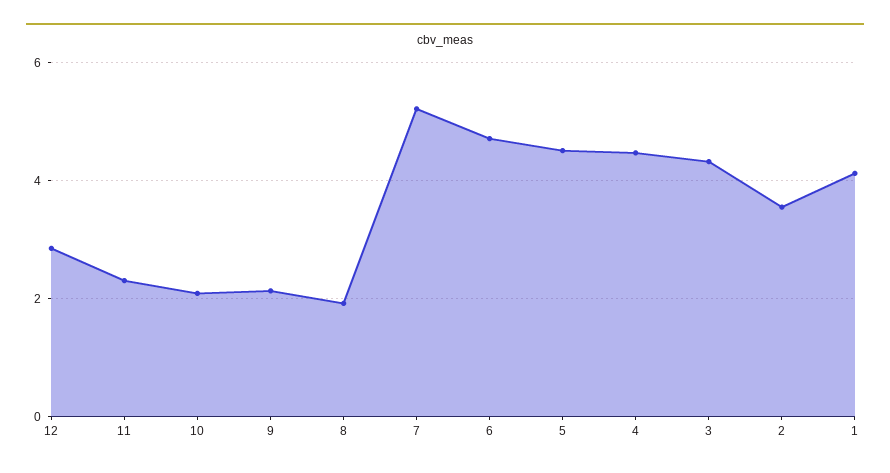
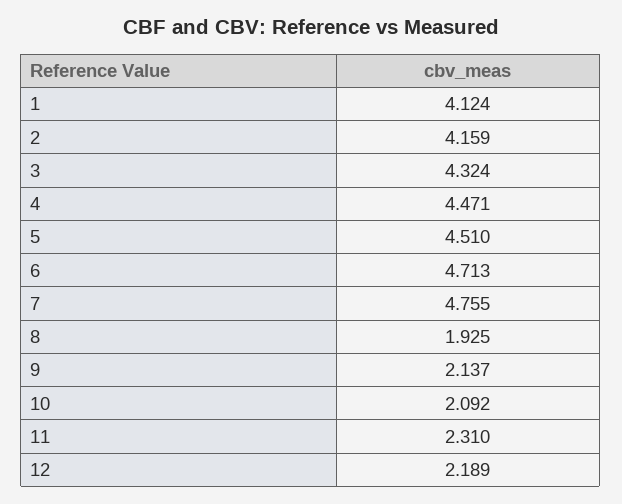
  {
-   "12": 2.8,
+   "12": 2.189,
    "11": 2.31,
    "10": 2.092,
    "9": 2.137,
    "8": 1.925,
-   "7": 5.2,
+   "7": 4.755,
    "6": 4.713,
    "5": 4.51,
    "4": 4.471,
    "3": 4.324,
-   "2": 3.6,
+   "2": 4.159,
    "1": 4.124
  }

